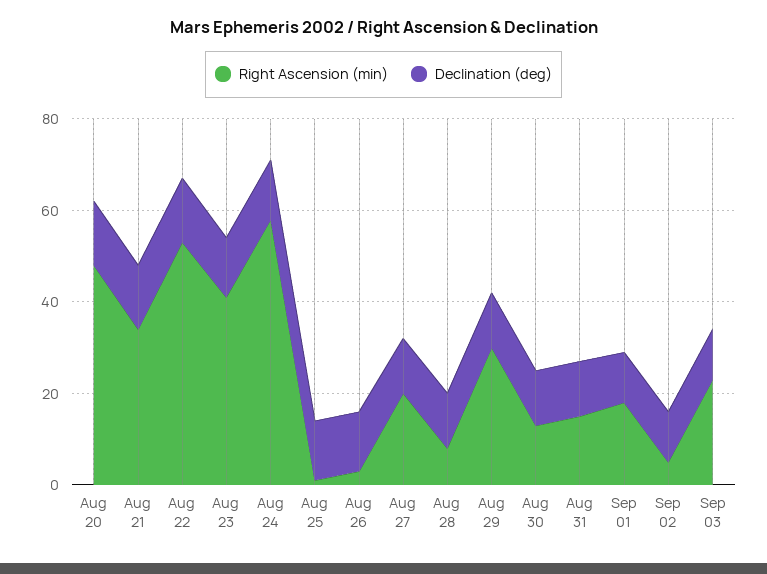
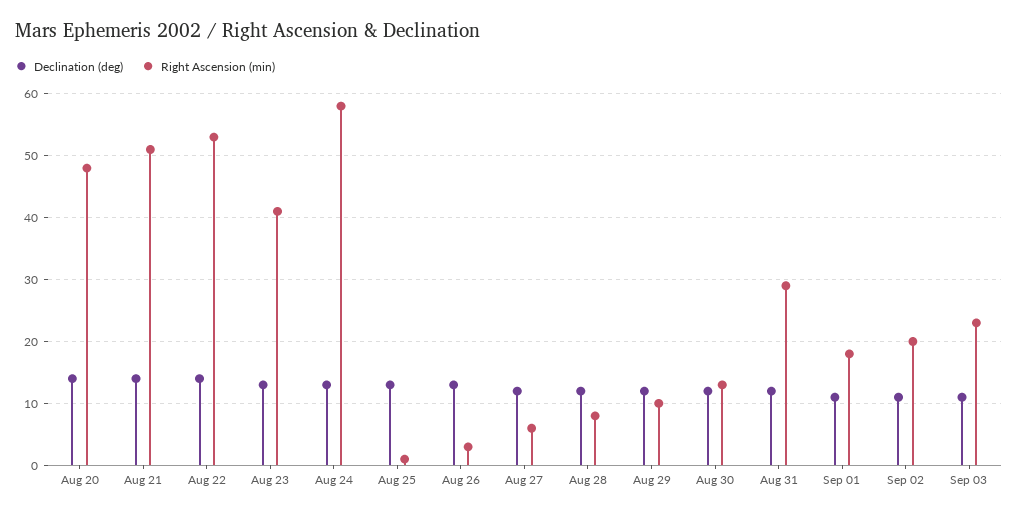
  {
    "Right Ascension (min)": {
      "Aug 20": 48,
-     "Aug 21": 35,
+     "Aug 21": 51,
      "Aug 22": 53,
      "Aug 23": 41,
      "Aug 24": 58,
      "Aug 25": 1,
      "Aug 26": 3,
-     "Aug 27": 20,
+     "Aug 27": 6,
      "Aug 28": 8,
-     "Aug 29": 30,
+     "Aug 29": 10,
      "Aug 30": 13,
-     "Aug 31": 15,
+     "Aug 31": 29,
      "Sep 01": 18,
-     "Sep 02": 5,
+     "Sep 02": 20,
      "Sep 03": 23
    },
    "Declination (deg)": {
      "Aug 20": 14,
      "Aug 21": 14,
      "Aug 22": 14,
      "Aug 23": 13,
      "Aug 24": 13,
      "Aug 25": 13,
      "Aug 26": 13,
      "Aug 27": 12,
      "Aug 28": 12,
      "Aug 29": 12,
      "Aug 30": 12,
      "Aug 31": 12,
      "Sep 01": 11,
      "Sep 02": 11,
      "Sep 03": 11
    }
  }

